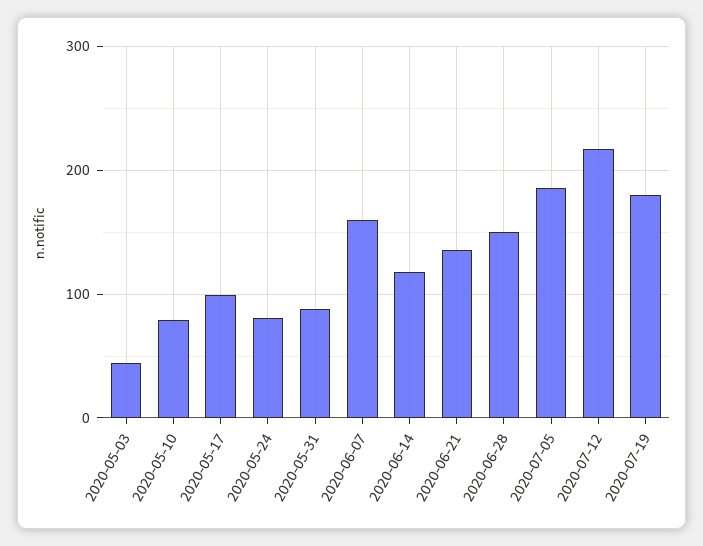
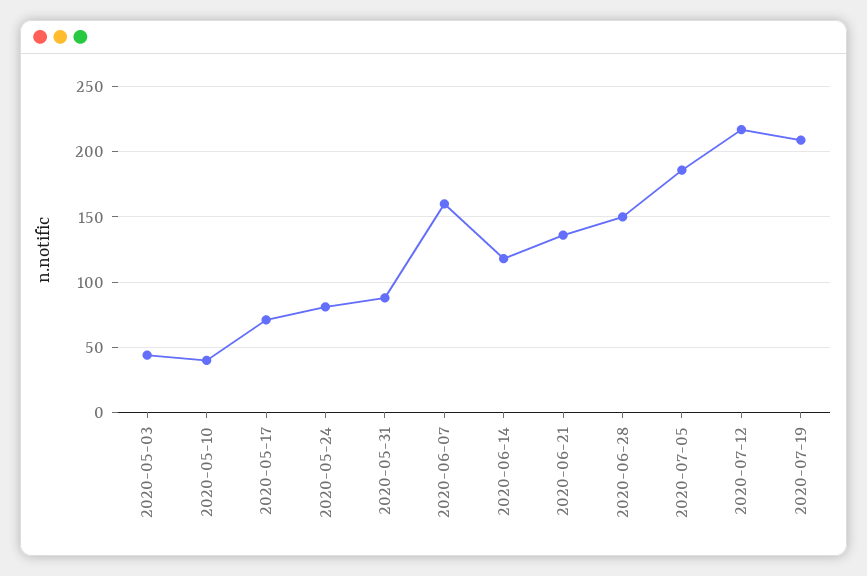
  {
    "2020-05-03": 45,
-   "2020-05-10": 80,
+   "2020-05-10": 40,
-   "2020-05-17": 100,
+   "2020-05-17": 70,
    "2020-05-24": 80,
    "2020-05-31": 90,
    "2020-06-07": 160,
    "2020-06-14": 120,
    "2020-06-21": 135,
    "2020-06-28": 150,
    "2020-07-05": 185,
    "2020-07-12": 215,
-   "2020-07-19": 180
+   "2020-07-19": 210
  }

